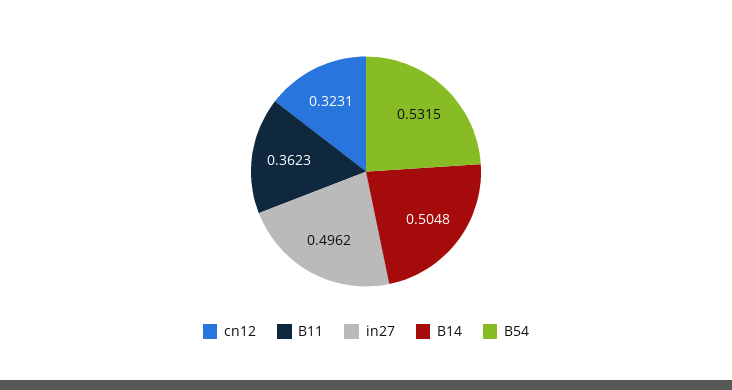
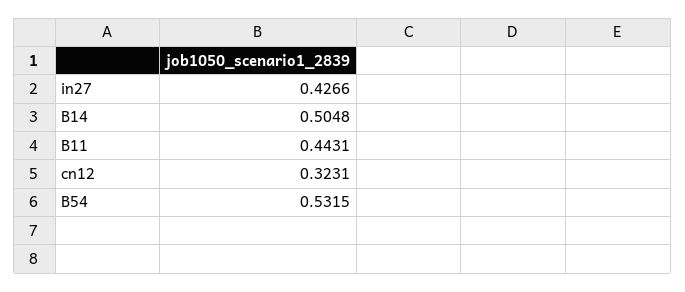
  {
    "cn12": 0.3231,
-   "B11": 0.3623,
+   "B11": 0.4431,
-   "in27": 0.4962,
+   "in27": 0.4266,
    "B14": 0.5048,
    "B54": 0.5315
  }

